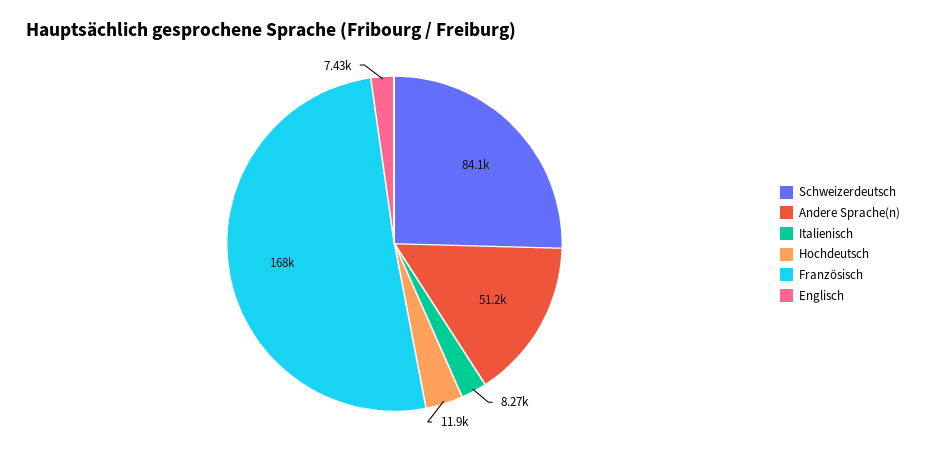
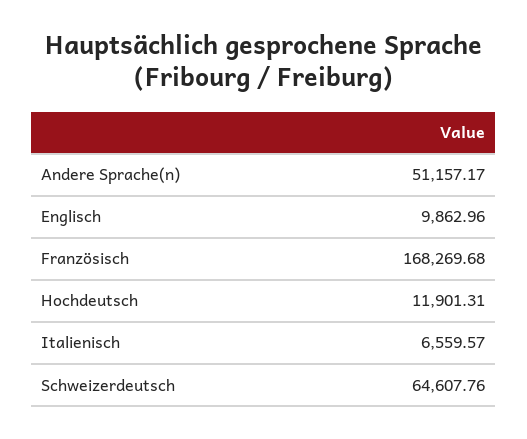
  {
-   "Schweizerdeutsch": 84100,
+   "Schweizerdeutsch": 64607.76,
    "Andere Sprache(n)": 51157.17,
-   "Italienisch": 8270,
+   "Italienisch": 6559.57,
    "Hochdeutsch": 11901.31,
    "Französisch": 168269.68,
-   "Englisch": 7430
+   "Englisch": 9862.96
  }

